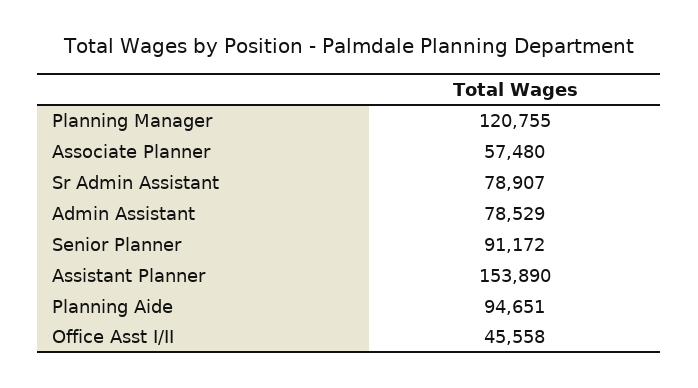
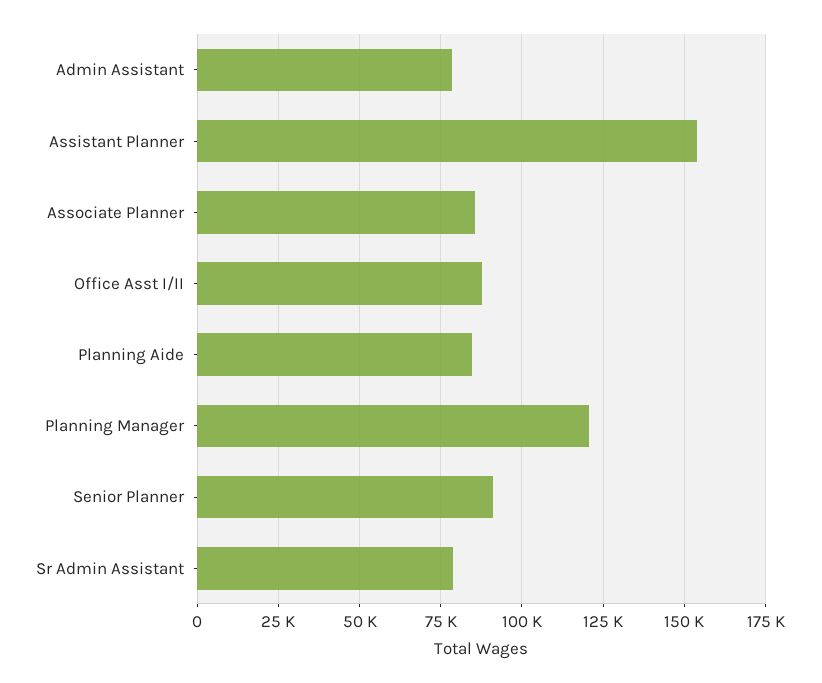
  {
    "Planning Manager": 120755,
-   "Associate Planner": 57480,
+   "Associate Planner": 85000,
    "Sr Admin Assistant": 78907,
    "Admin Assistant": 78529,
    "Senior Planner": 91172,
    "Assistant Planner": 153890,
-   "Planning Aide": 94651,
+   "Planning Aide": 85000,
-   "Office Asst I/II": 45558
+   "Office Asst I/II": 87500
  }

